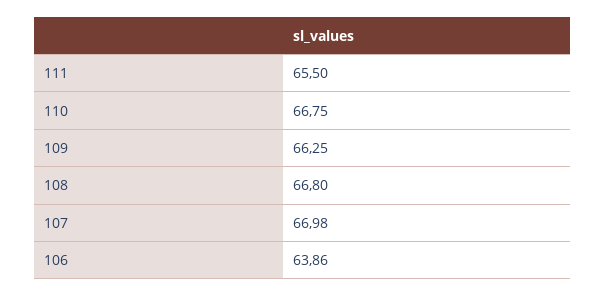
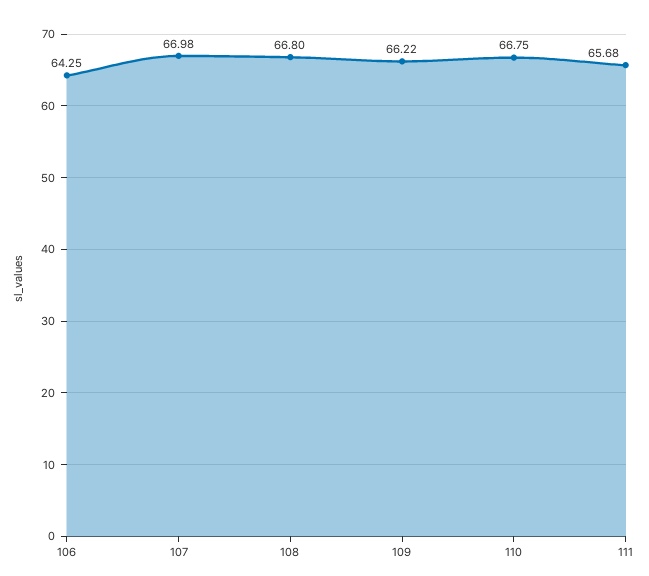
  {
-   "111": 65.5,
+   "111": 65.68,
    "110": 66.75,
-   "109": 66.25,
+   "109": 66.22,
    "108": 66.8,
    "107": 66.98,
-   "106": 63.86
+   "106": 64.25
  }

